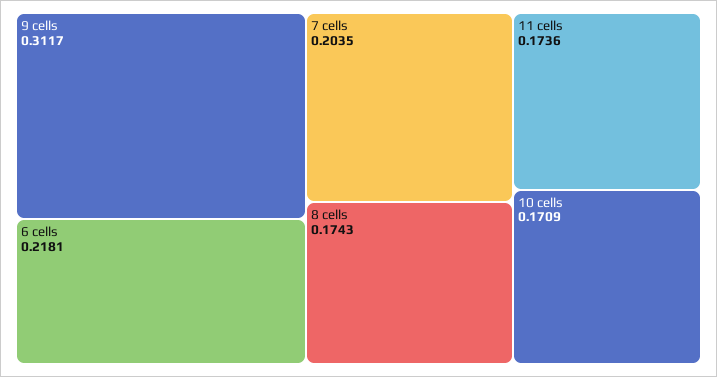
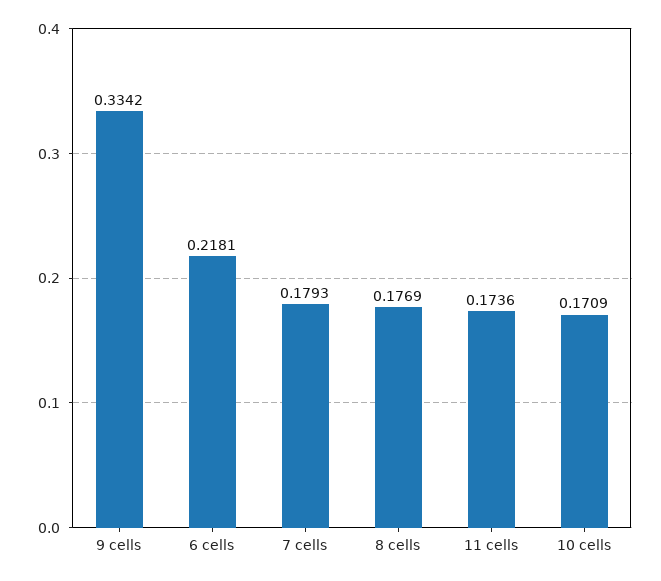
  {
-   "9 cells": 0.3117,
+   "9 cells": 0.3342,
    "6 cells": 0.2181,
-   "7 cells": 0.2035,
+   "7 cells": 0.1793,
-   "8 cells": 0.1743,
+   "8 cells": 0.1769,
    "11 cells": 0.1736,
    "10 cells": 0.1709
  }

